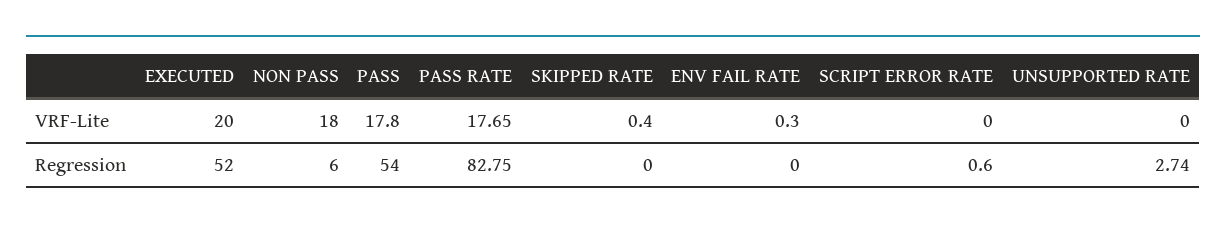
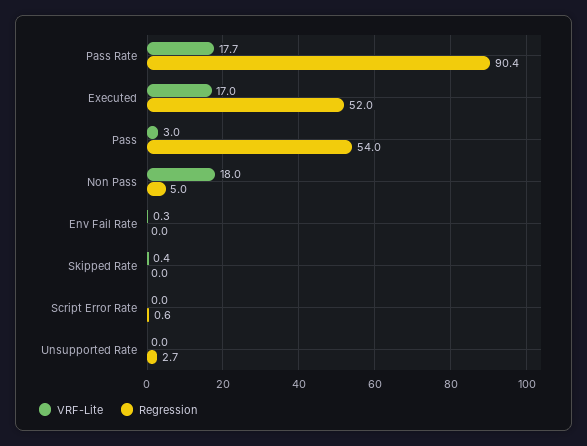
  {
    "VRF-Lite": {
-     "EXECUTED": 20,
+     "EXECUTED": 17,
      "NON PASS": 18,
-     "PASS": 17.8,
+     "PASS": 3,
      "PASS RATE": 17.65,
      "SKIPPED RATE": 0.4,
      "ENV FAIL RATE": 0.3,
      "SCRIPT ERROR RATE": 0,
      "UNSUPPORTED RATE": 0
    },
    "Regression": {
      "EXECUTED": 52,
-     "NON PASS": 6,
+     "NON PASS": 5,
      "PASS": 54,
-     "PASS RATE": 82.75,
+     "PASS RATE": 90.4,
      "SKIPPED RATE": 0,
      "ENV FAIL RATE": 0,
      "SCRIPT ERROR RATE": 0.6,
      "UNSUPPORTED RATE": 2.74
    }
  }

